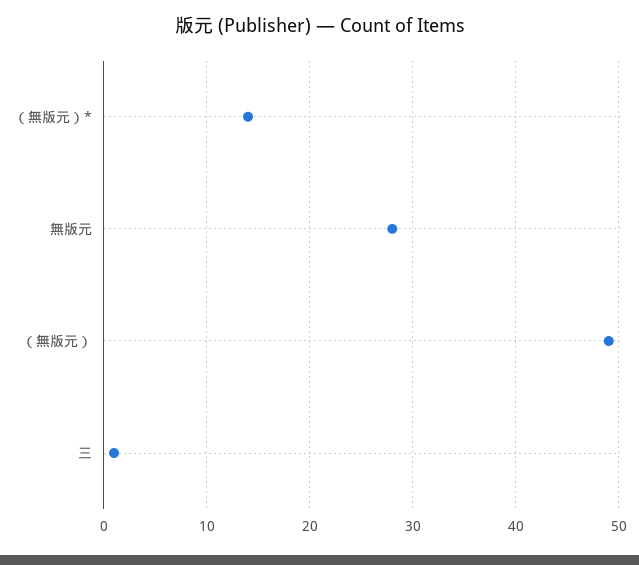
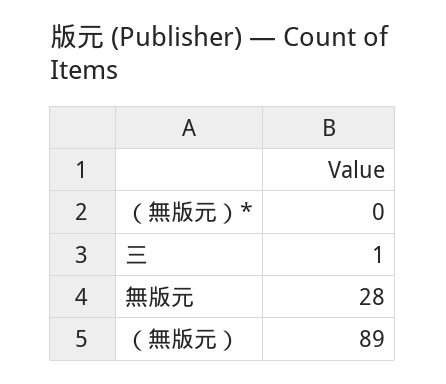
  {
-   "（無版元）*": 14,
+   "（無版元）*": 0,
    "無版元": 28,
-   "（無版元）": 49,
+   "（無版元）": 89,
    "三": 1
  }

